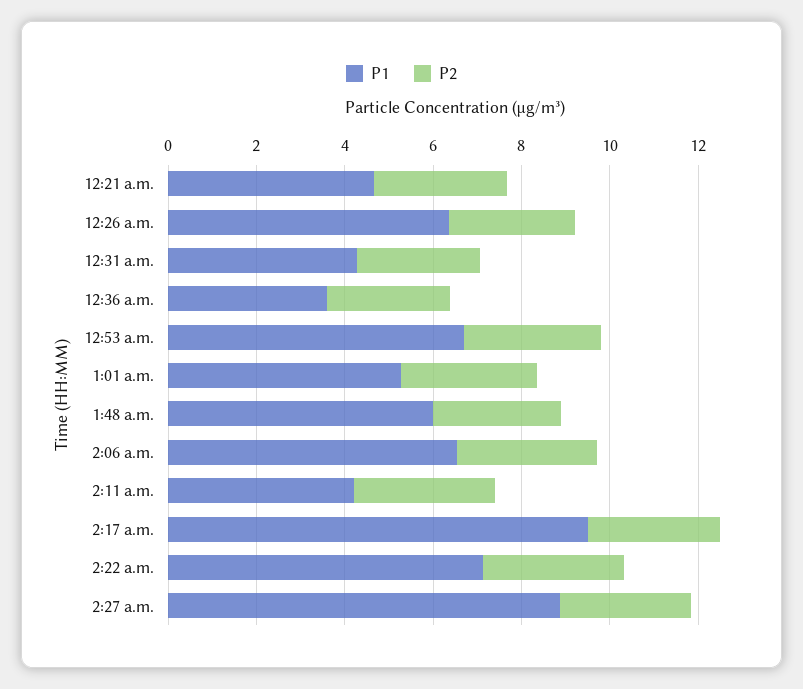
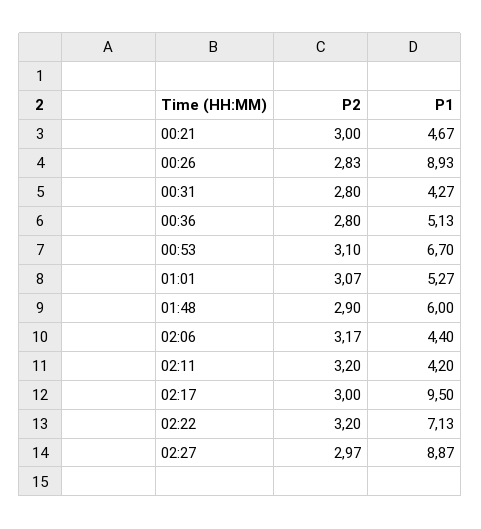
  {
    "P1": {
      "12:21 a.m.": 4.67,
-     "12:26 a.m.": 6.5,
+     "12:26 a.m.": 8.93,
      "12:31 a.m.": 4.27,
-     "12:36 a.m.": 3.5,
+     "12:36 a.m.": 5.13,
      "12:53 a.m.": 6.7,
      "1:01 a.m.": 5.27,
      "1:48 a.m.": 6,
-     "2:06 a.m.": 6.5,
+     "2:06 a.m.": 4.4,
      "2:11 a.m.": 4.2,
      "2:17 a.m.": 9.5,
      "2:22 a.m.": 7.13,
      "2:27 a.m.": 8.87
    },
    "P2": {
      "12:21 a.m.": 3,
      "12:26 a.m.": 2.83,
      "12:31 a.m.": 2.8,
      "12:36 a.m.": 2.8,
      "12:53 a.m.": 3.1,
      "1:01 a.m.": 3.07,
      "1:48 a.m.": 2.9,
      "2:06 a.m.": 3.17,
      "2:11 a.m.": 3.2,
      "2:17 a.m.": 3,
      "2:22 a.m.": 3.2,
      "2:27 a.m.": 2.97
    }
  }

